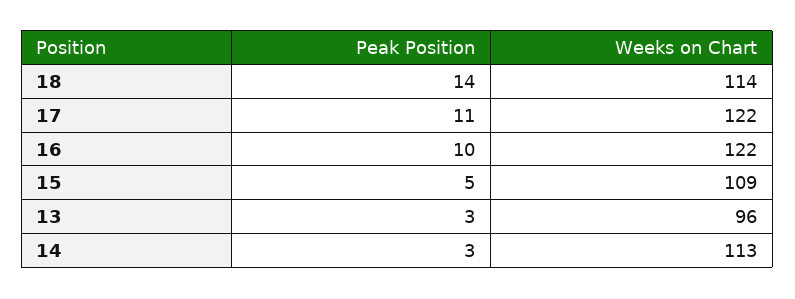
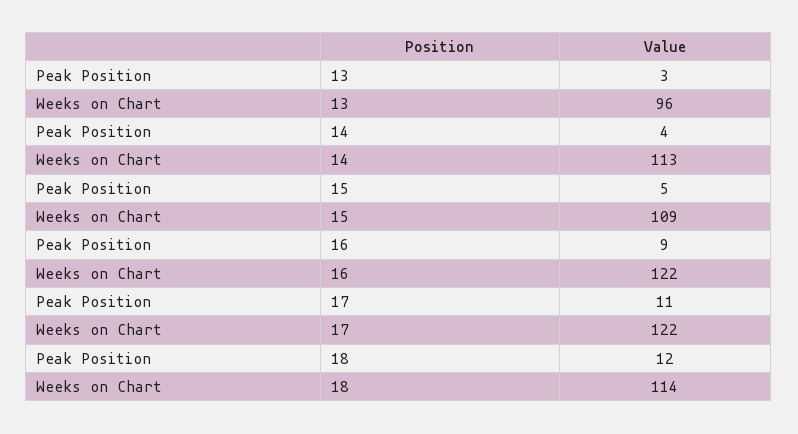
  {
    "Peak Position": {
-     "18": 14,
+     "18": 12,
      "17": 11,
-     "16": 10,
+     "16": 9,
      "15": 5,
      "13": 3,
-     "14": 3
+     "14": 4
    },
    "Weeks on Chart": {
      "18": 114,
      "17": 122,
      "16": 122,
      "15": 109,
      "13": 96,
      "14": 113
    }
  }

